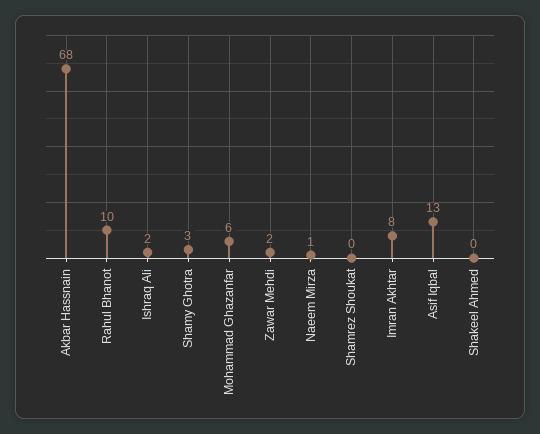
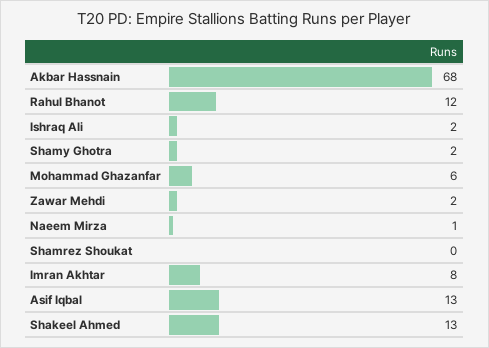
  {
    "Akbar Hassnain": 68,
-   "Rahul Bhanot": 10,
+   "Rahul Bhanot": 12,
    "Ishraq Ali": 2,
-   "Shamy Ghotra": 3,
+   "Shamy Ghotra": 2,
    "Mohammad Ghazanfar": 6,
    "Zawar Mehdi": 2,
    "Naeem Mirza": 1,
    "Shamrez Shoukat": 0,
    "Imran Akhtar": 8,
    "Asif Iqbal": 13,
-   "Shakeel Ahmed": 0
+   "Shakeel Ahmed": 13
  }

